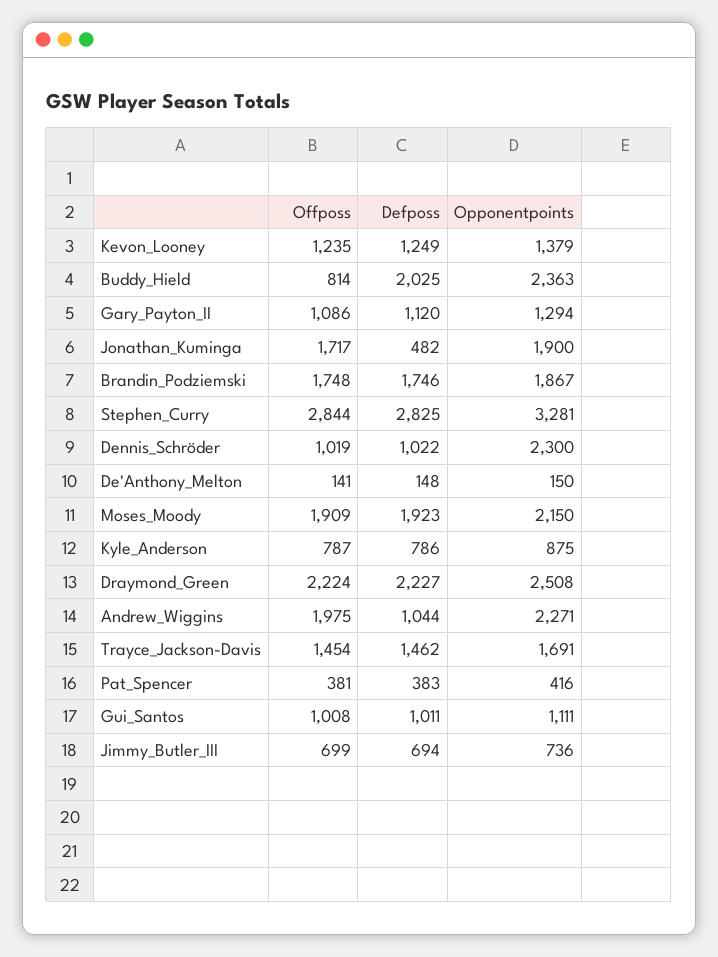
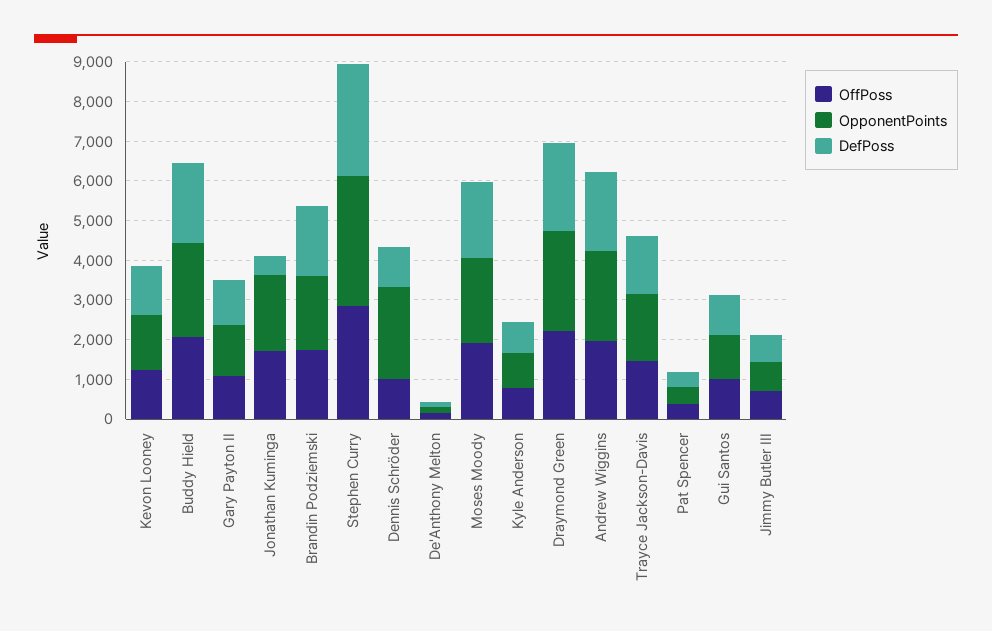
  {
    "Offposs": {
      "Kevon_Looney": 1235,
-     "Buddy_Hield": 814,
+     "Buddy_Hield": 2000,
      "Gary_Payton_II": 1086,
      "Jonathan_Kuminga": 1717,
      "Brandin_Podziemski": 1748,
      "Stephen_Curry": 2844,
      "Dennis_Schröder": 1019,
      "De'Anthony_Melton": 141,
      "Moses_Moody": 1909,
      "Kyle_Anderson": 787,
      "Draymond_Green": 2224,
      "Andrew_Wiggins": 1975,
      "Trayce_Jackson-Davis": 1454,
      "Pat_Spencer": 381,
      "Gui_Santos": 1008,
      "Jimmy_Butler_III": 699
    },
    "Defposs": {
      "Kevon_Looney": 1249,
      "Buddy_Hield": 2025,
      "Gary_Payton_II": 1120,
      "Jonathan_Kuminga": 482,
      "Brandin_Podziemski": 1746,
      "Stephen_Curry": 2825,
      "Dennis_Schröder": 1022,
      "De'Anthony_Melton": 148,
      "Moses_Moody": 1923,
      "Kyle_Anderson": 786,
      "Draymond_Green": 2227,
-     "Andrew_Wiggins": 1044,
+     "Andrew_Wiggins": 2000,
      "Trayce_Jackson-Davis": 1462,
      "Pat_Spencer": 383,
      "Gui_Santos": 1011,
      "Jimmy_Butler_III": 694
    },
    "Opponentpoints": {
      "Kevon_Looney": 1379,
      "Buddy_Hield": 2363,
      "Gary_Payton_II": 1294,
      "Jonathan_Kuminga": 1900,
      "Brandin_Podziemski": 1867,
      "Stephen_Curry": 3281,
      "Dennis_Schröder": 2300,
      "De'Anthony_Melton": 150,
      "Moses_Moody": 2150,
      "Kyle_Anderson": 875,
      "Draymond_Green": 2508,
      "Andrew_Wiggins": 2271,
      "Trayce_Jackson-Davis": 1691,
      "Pat_Spencer": 416,
      "Gui_Santos": 1111,
      "Jimmy_Butler_III": 736
    }
  }

